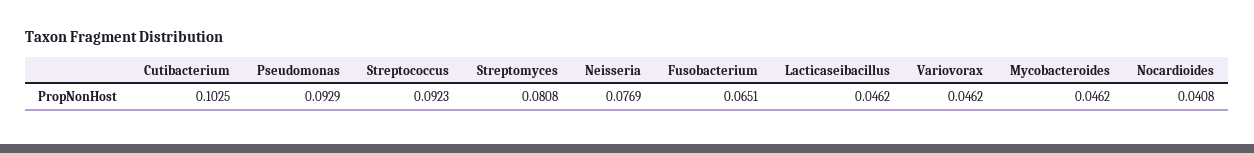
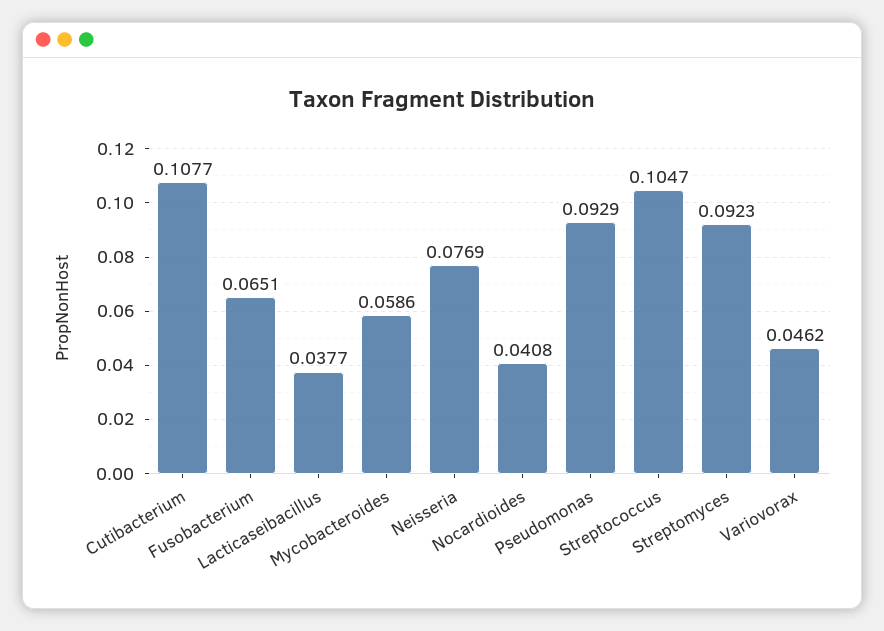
  {
-   "Cutibacterium": 0.1025,
+   "Cutibacterium": 0.1077,
    "Pseudomonas": 0.0929,
-   "Streptococcus": 0.0923,
+   "Streptococcus": 0.1047,
-   "Streptomyces": 0.0808,
+   "Streptomyces": 0.0923,
    "Neisseria": 0.0769,
    "Fusobacterium": 0.0651,
-   "Lacticaseibacillus": 0.0462,
+   "Lacticaseibacillus": 0.0377,
    "Variovorax": 0.0462,
-   "Mycobacteroides": 0.0462,
+   "Mycobacteroides": 0.0586,
    "Nocardioides": 0.0408
  }

